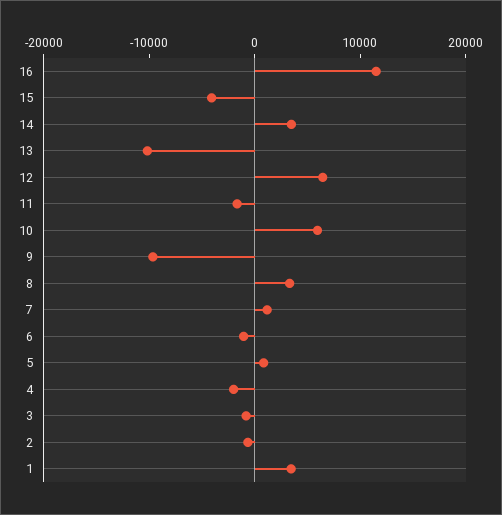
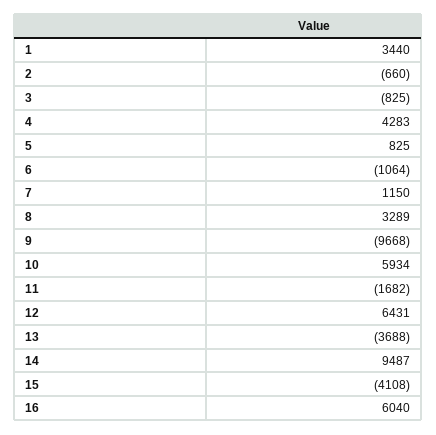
  {
-   "16": 12000,
+   "16": 6040,
    "15": -4108,
-   "14": 4000,
+   "14": 9487,
-   "13": -10000,
+   "13": -3688,
    "12": 6431,
    "11": -1682,
    "10": 5934,
    "9": -9668,
    "8": 3289,
    "7": 1150,
    "6": -1064,
    "5": 825,
-   "4": -2000,
+   "4": 4283,
    "3": -825,
    "2": -660,
    "1": 3440
  }

